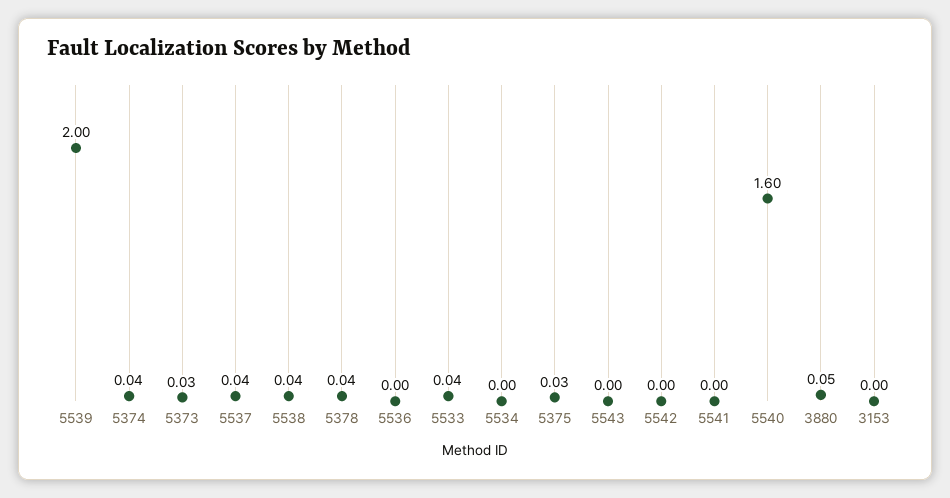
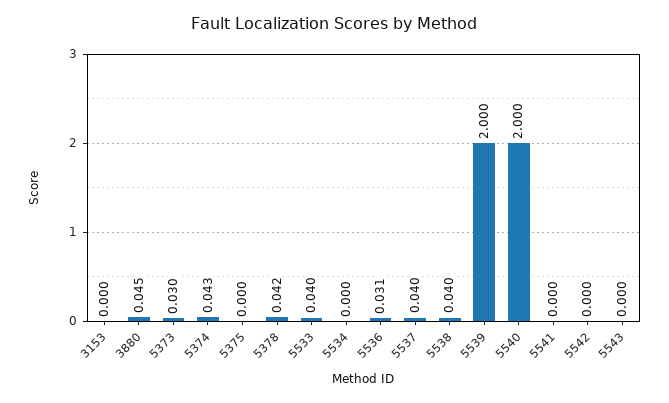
  {
    "5539": 2,
    "5374": 0.043,
    "5373": 0.03,
    "5537": 0.04,
    "5538": 0.04,
    "5378": 0.042,
-   "5536": 0,
+   "5536": 0.031,
    "5533": 0.04,
    "5534": 0,
-   "5375": 0.03,
+   "5375": 0,
    "5543": 0,
    "5542": 0,
    "5541": 0,
-   "5540": 1.6,
+   "5540": 2,
    "3880": 0.045,
    "3153": 0
  }

